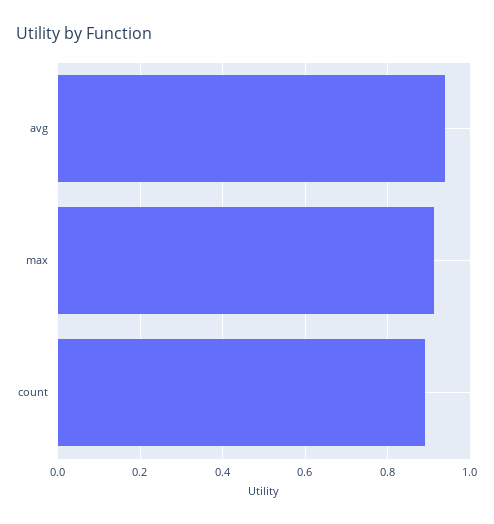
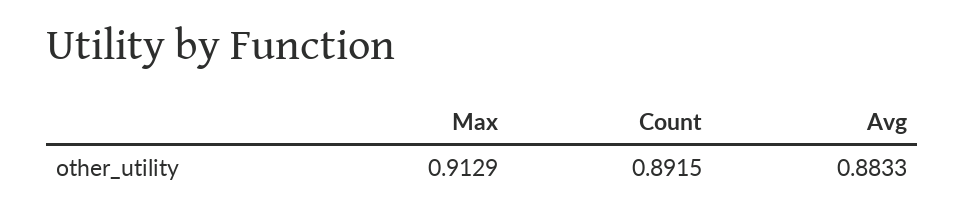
  {
-   "avg": 0.94,
+   "avg": 0.8833,
    "max": 0.9129,
    "count": 0.8915
  }

